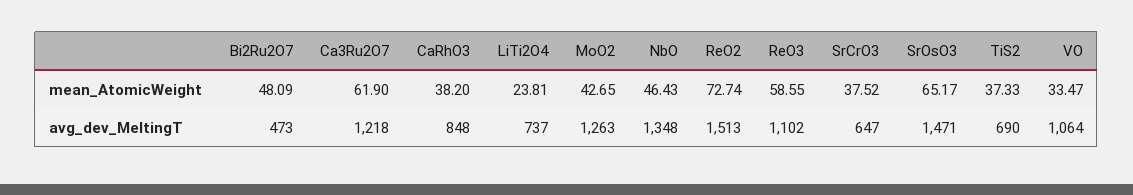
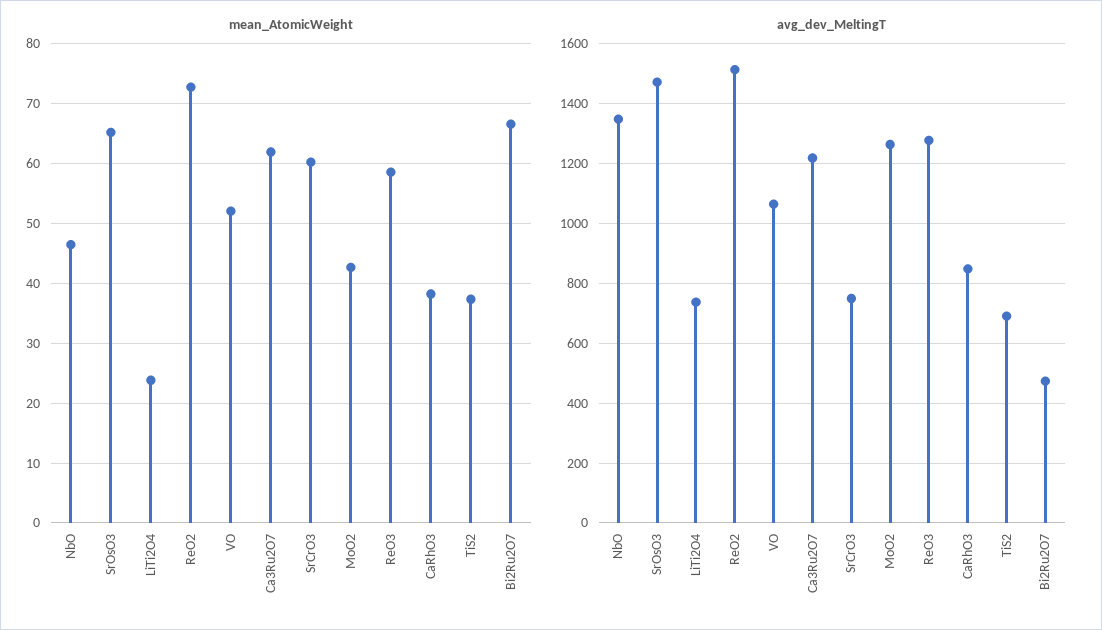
  {
    "mean_AtomicWeight": {
-     "Bi2Ru2O7": 48.09,
+     "Bi2Ru2O7": 66,
      "Ca3Ru2O7": 61.9,
      "CaRhO3": 38.2,
      "LiTi2O4": 23.81,
      "MoO2": 42.65,
      "NbO": 46.43,
      "ReO2": 72.74,
      "ReO3": 58.55,
-     "SrCrO3": 37.52,
+     "SrCrO3": 60,
      "SrOsO3": 65.17,
      "TiS2": 37.33,
-     "VO": 33.47
+     "VO": 52
    },
    "avg_dev_MeltingT": {
      "Bi2Ru2O7": 473,
      "Ca3Ru2O7": 1218,
      "CaRhO3": 848,
      "LiTi2O4": 737,
      "MoO2": 1263,
      "NbO": 1348,
      "ReO2": 1513,
-     "ReO3": 1102,
+     "ReO3": 1275,
-     "SrCrO3": 647,
+     "SrCrO3": 750,
      "SrOsO3": 1471,
      "TiS2": 690,
      "VO": 1064
    }
  }

